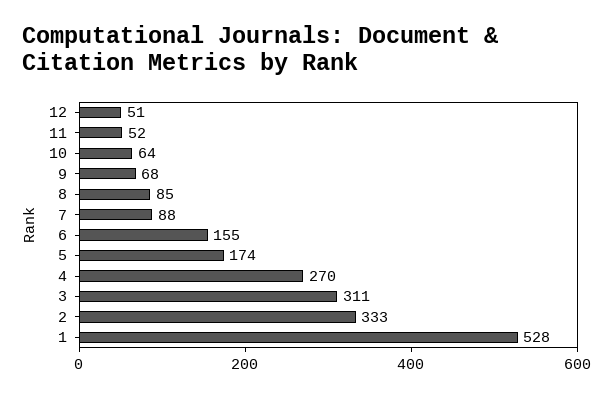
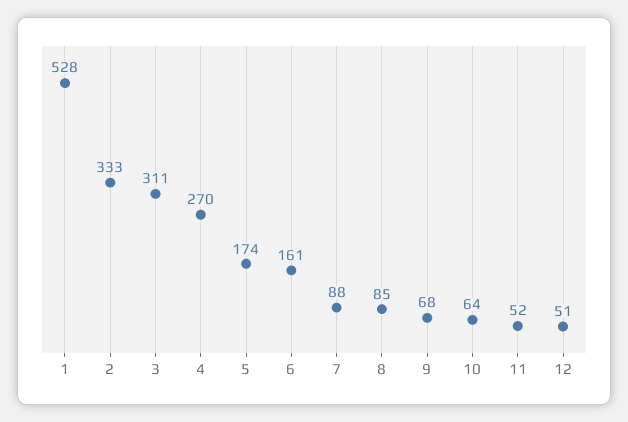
  {
    "12": 51,
    "11": 52,
    "10": 64,
    "9": 68,
    "8": 85,
    "7": 88,
-   "6": 155,
+   "6": 161,
    "5": 174,
    "4": 270,
    "3": 311,
    "2": 333,
    "1": 528
  }

